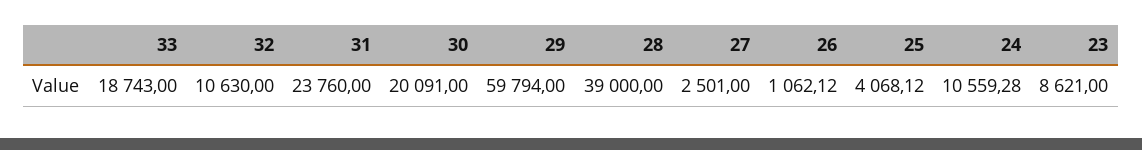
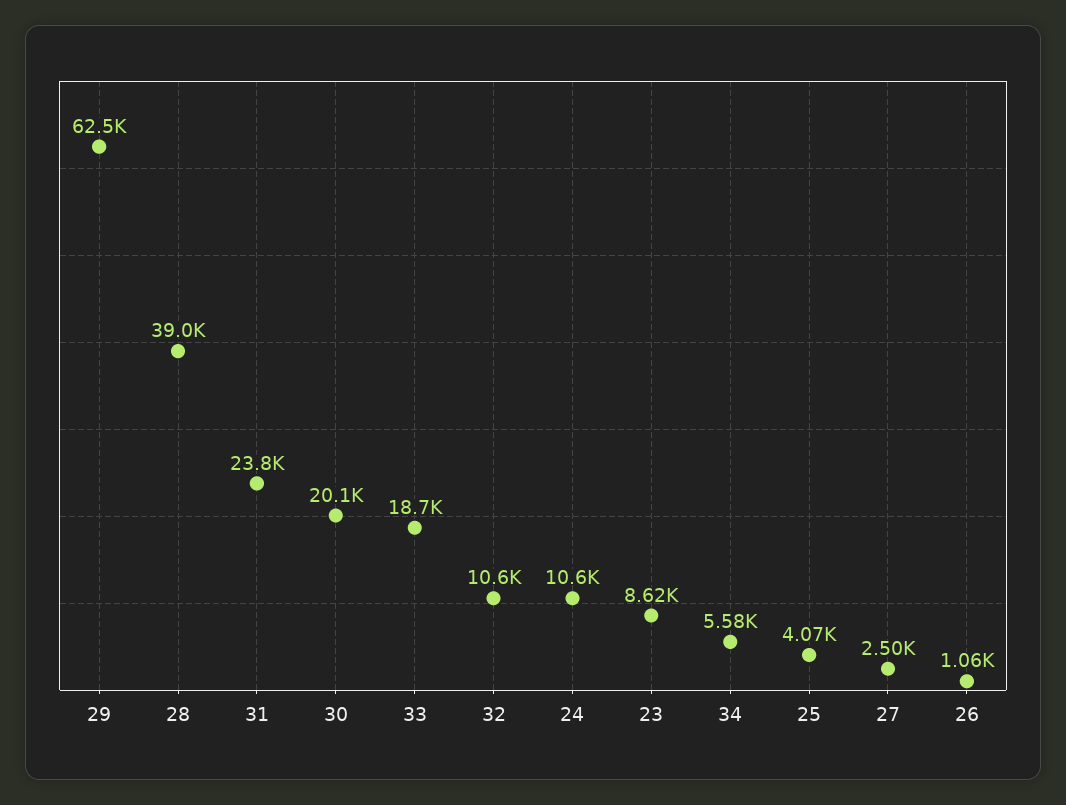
  {
    "33": 18743,
    "32": 10630,
    "31": 23760,
    "30": 20091,
-   "29": 59794,
+   "29": 62500,
    "28": 39000,
    "27": 2501,
    "26": 1062.12,
    "25": 4068.12,
    "24": 10559.28,
-   "23": 8621
+   "23": 8621,
+   "34": 5580
  }

